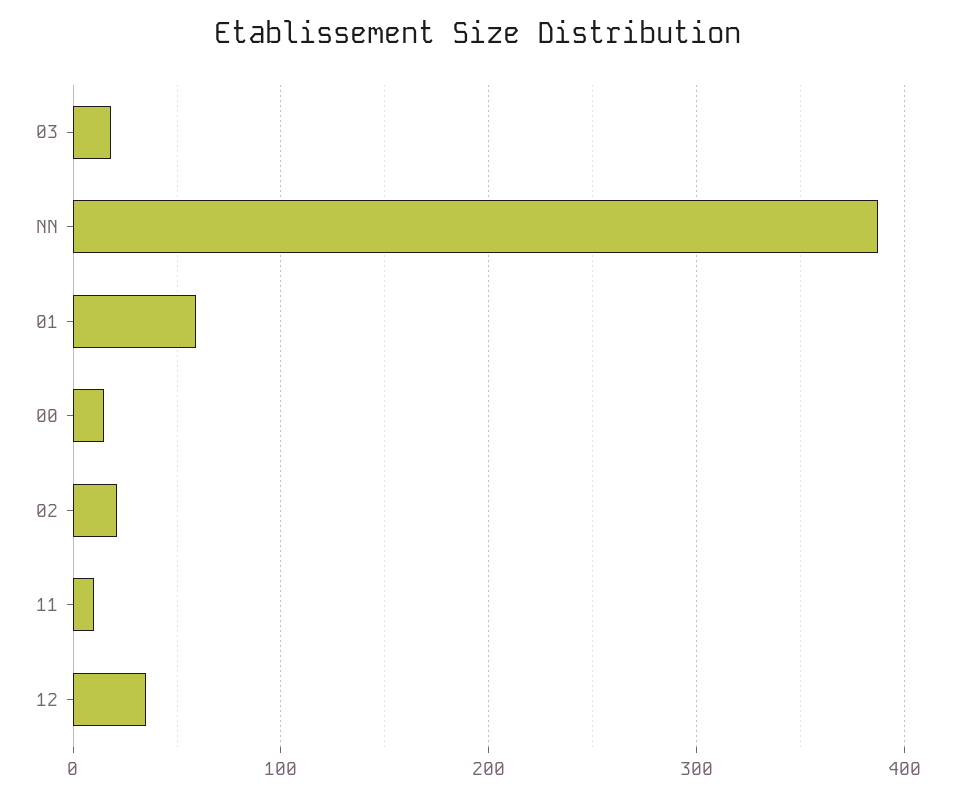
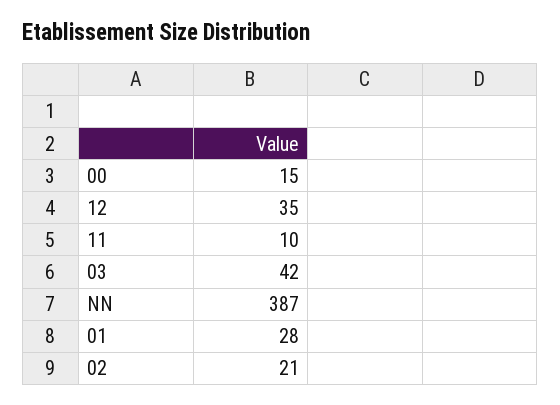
  {
-   "03": 20,
+   "03": 42,
    "NN": 387,
-   "01": 60,
+   "01": 28,
    "00": 15,
    "02": 21,
    "11": 10,
    "12": 35
  }

